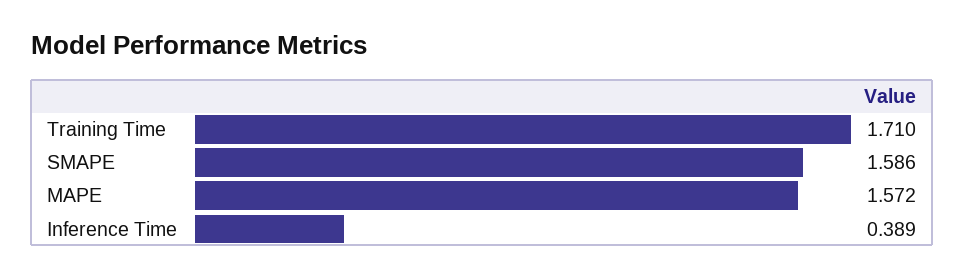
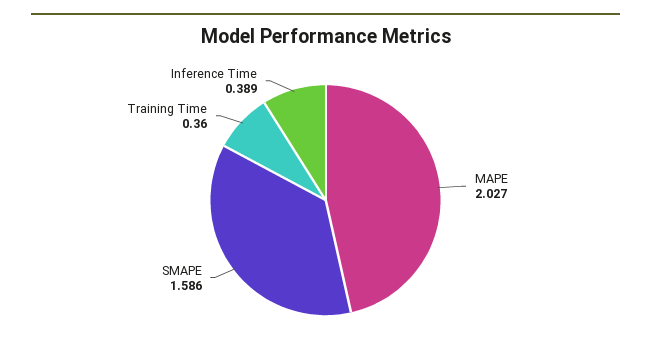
  {
-   "Training Time": 1.71,
+   "Training Time": 0.36,
    "SMAPE": 1.586,
-   "MAPE": 1.572,
+   "MAPE": 2.027,
    "Inference Time": 0.389
  }

